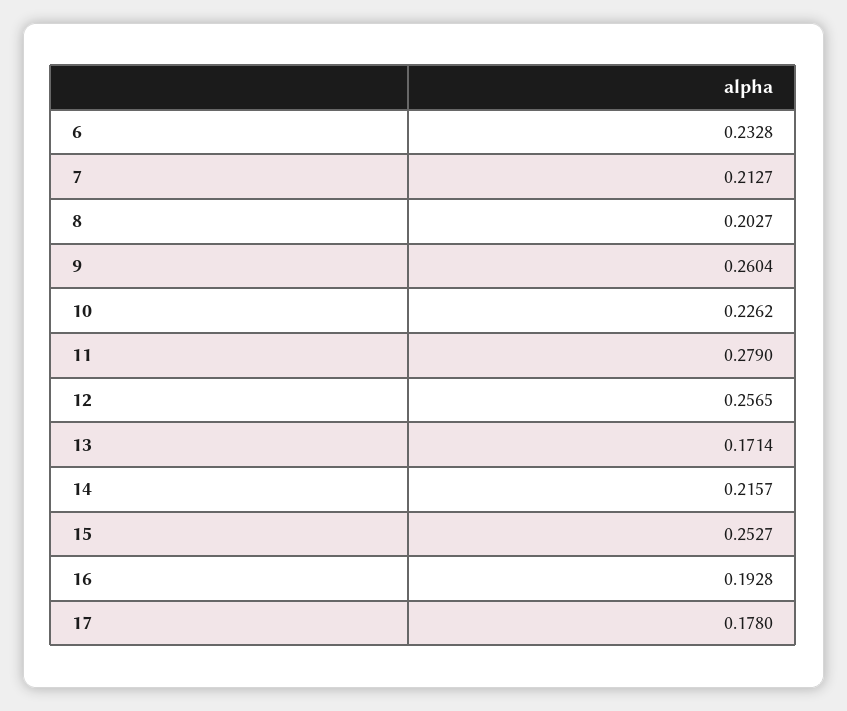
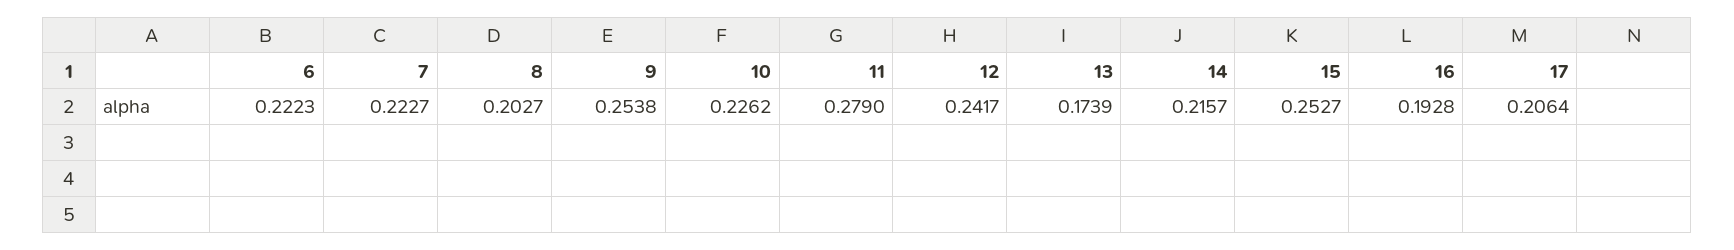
  {
-   "6": 0.2328,
+   "6": 0.2223,
-   "7": 0.2127,
+   "7": 0.2227,
    "8": 0.2027,
-   "9": 0.2604,
+   "9": 0.2538,
    "10": 0.2262,
    "11": 0.279,
-   "12": 0.2565,
+   "12": 0.2417,
-   "13": 0.1714,
+   "13": 0.1739,
    "14": 0.2157,
    "15": 0.2527,
    "16": 0.1928,
-   "17": 0.178
+   "17": 0.2064
  }

